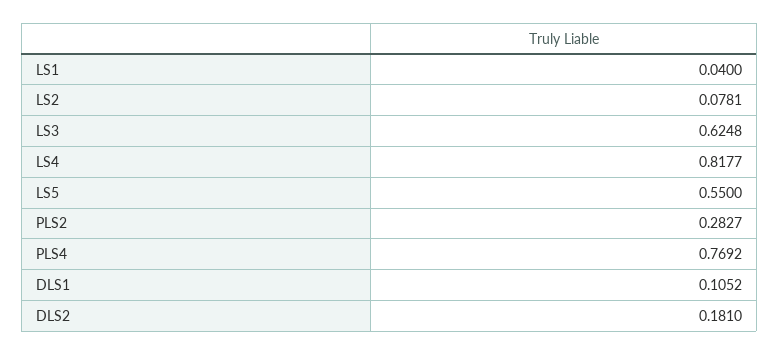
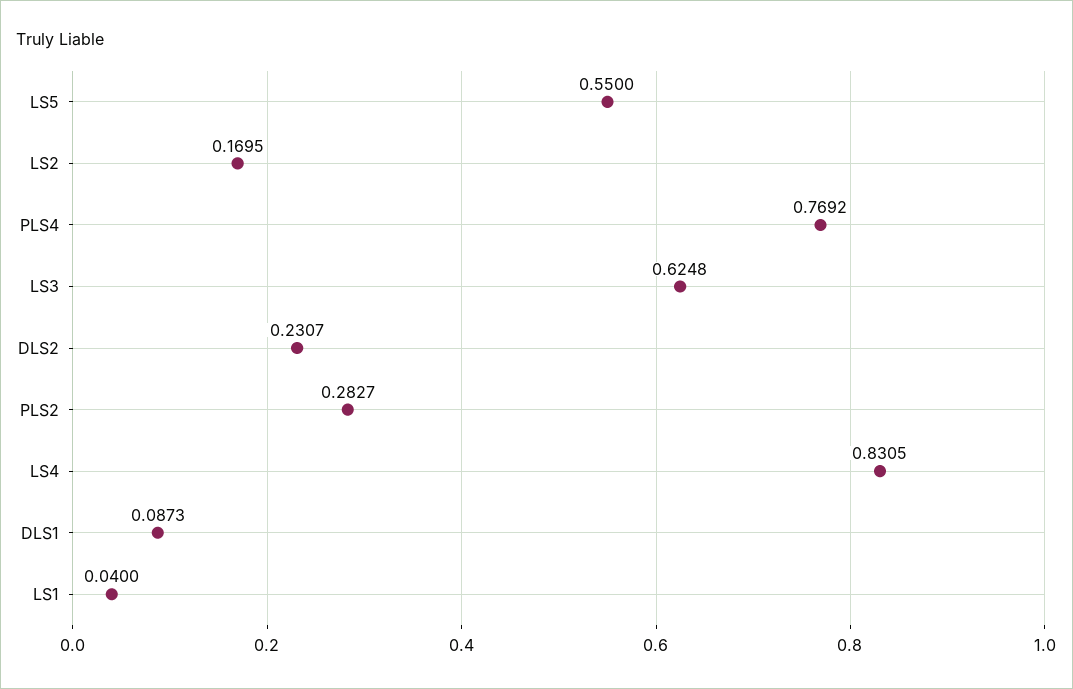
  {
    "LS1": 0.04,
-   "LS2": 0.0781,
+   "LS2": 0.1695,
    "LS3": 0.6248,
-   "LS4": 0.8177,
+   "LS4": 0.8305,
    "LS5": 0.55,
    "PLS2": 0.2827,
    "PLS4": 0.7692,
-   "DLS1": 0.1052,
+   "DLS1": 0.0873,
-   "DLS2": 0.181
+   "DLS2": 0.2307
  }

